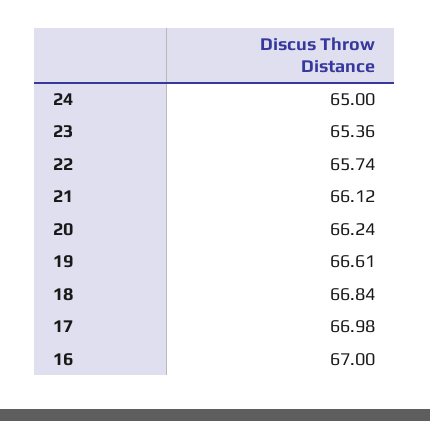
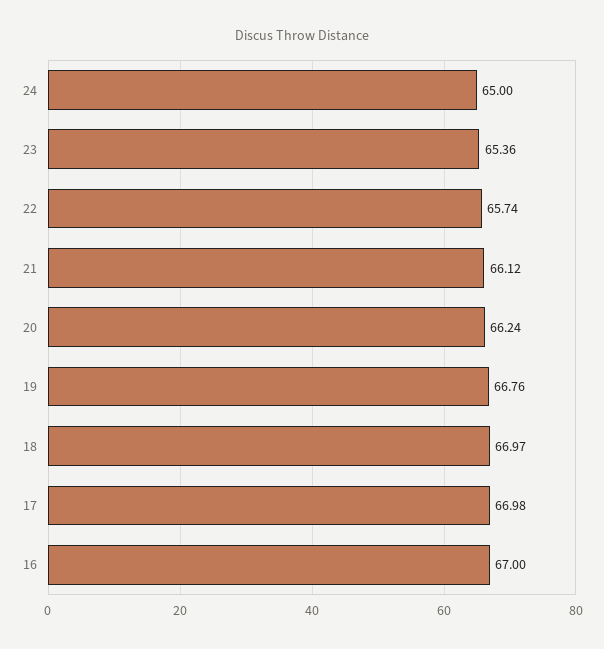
  {
    "24": 65,
    "23": 65.36,
    "22": 65.74,
    "21": 66.12,
    "20": 66.24,
-   "19": 66.61,
+   "19": 66.76,
-   "18": 66.84,
+   "18": 66.97,
    "17": 66.98,
    "16": 67
  }

